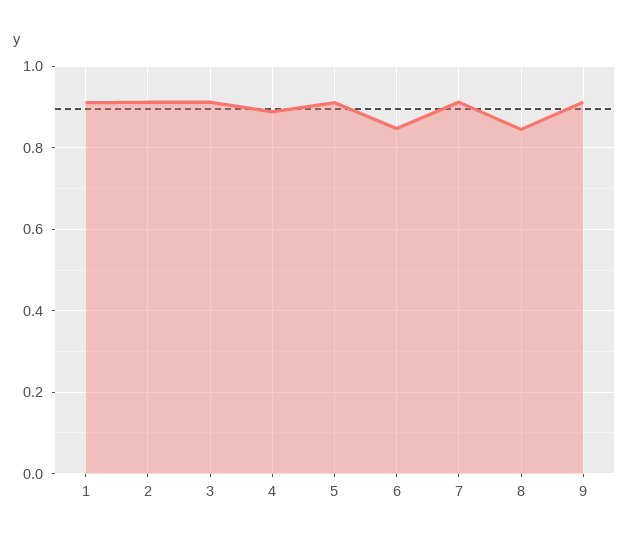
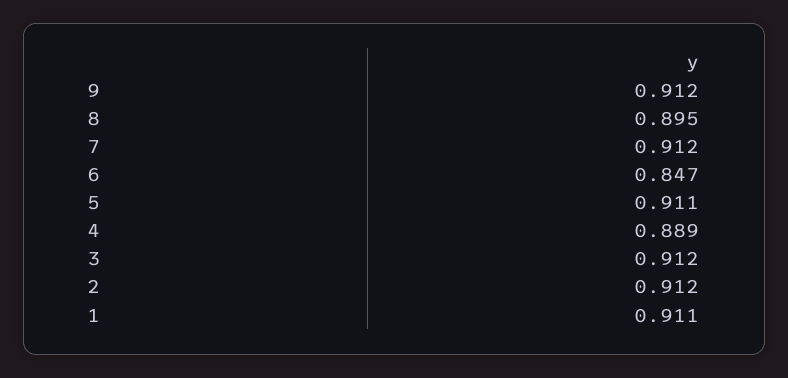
  {
    "1": 0.911,
    "2": 0.912,
    "3": 0.912,
    "4": 0.889,
    "5": 0.911,
    "6": 0.847,
    "7": 0.912,
-   "8": 0.84,
+   "8": 0.895,
    "9": 0.912
  }

